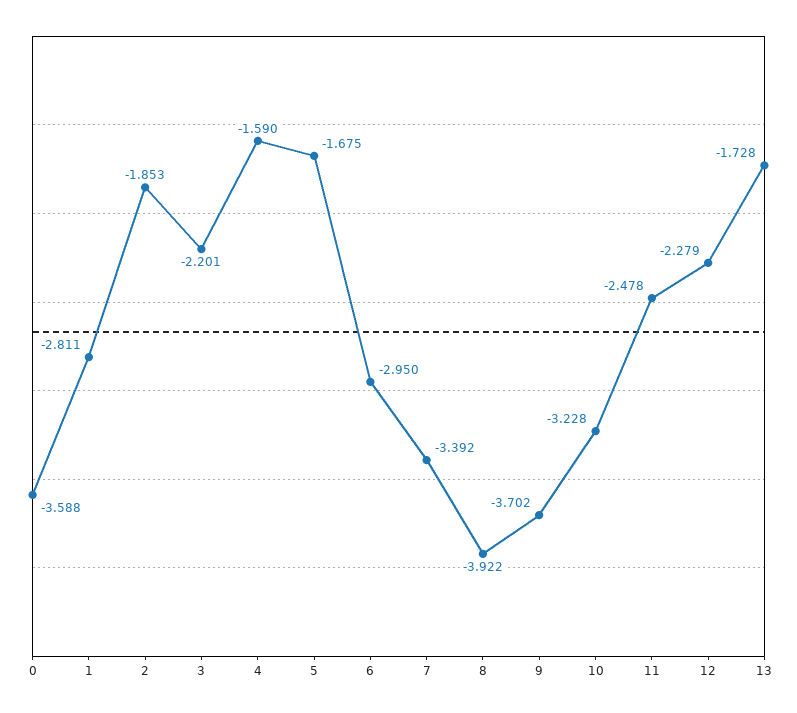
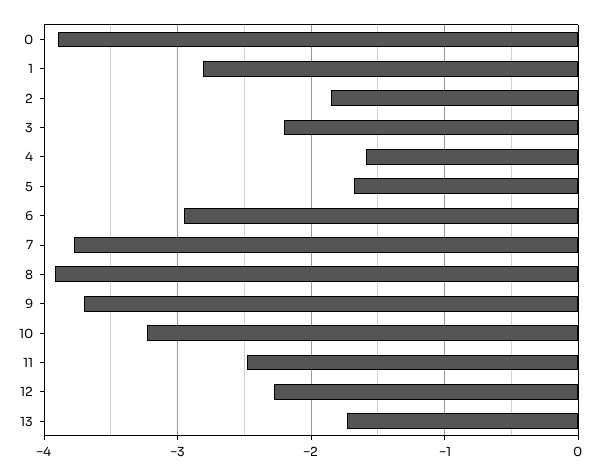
  {
-   "0": -3.588,
+   "0": -3.9,
    "1": -2.811,
    "2": -1.853,
    "3": -2.201,
    "4": -1.59,
    "5": -1.675,
    "6": -2.95,
-   "7": -3.392,
+   "7": -3.8,
    "8": -3.922,
    "9": -3.702,
    "10": -3.228,
    "11": -2.478,
    "12": -2.279,
    "13": -1.728
  }

